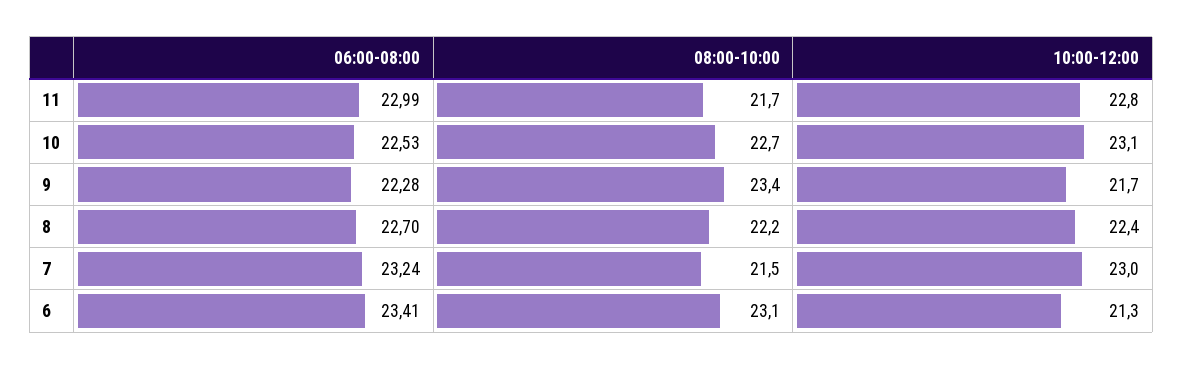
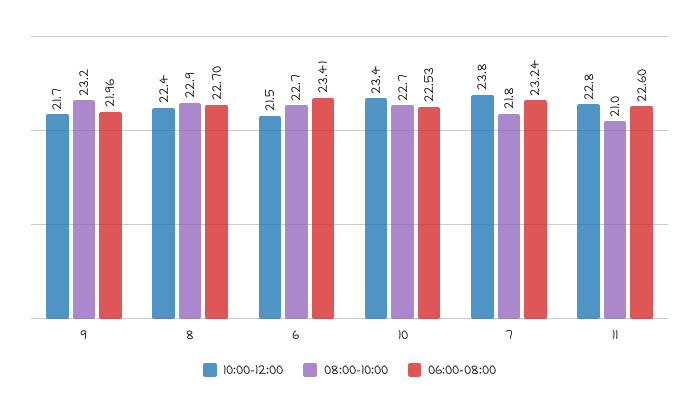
  {
    "06:00-08:00": {
-     "11": 22.99,
+     "11": 22.6,
      "10": 22.53,
-     "9": 22.28,
+     "9": 21.96,
      "8": 22.7,
      "7": 23.24,
      "6": 23.41
    },
    "08:00-10:00": {
-     "11": 21.7,
+     "11": 21,
      "10": 22.7,
-     "9": 23.4,
+     "9": 23.2,
-     "8": 22.2,
+     "8": 22.9,
-     "7": 21.5,
+     "7": 21.8,
-     "6": 23.1
+     "6": 22.7
    },
    "10:00-12:00": {
      "11": 22.8,
-     "10": 23.1,
+     "10": 23.4,
      "9": 21.7,
      "8": 22.4,
-     "7": 23,
+     "7": 23.8,
-     "6": 21.3
+     "6": 21.5
    }
  }

